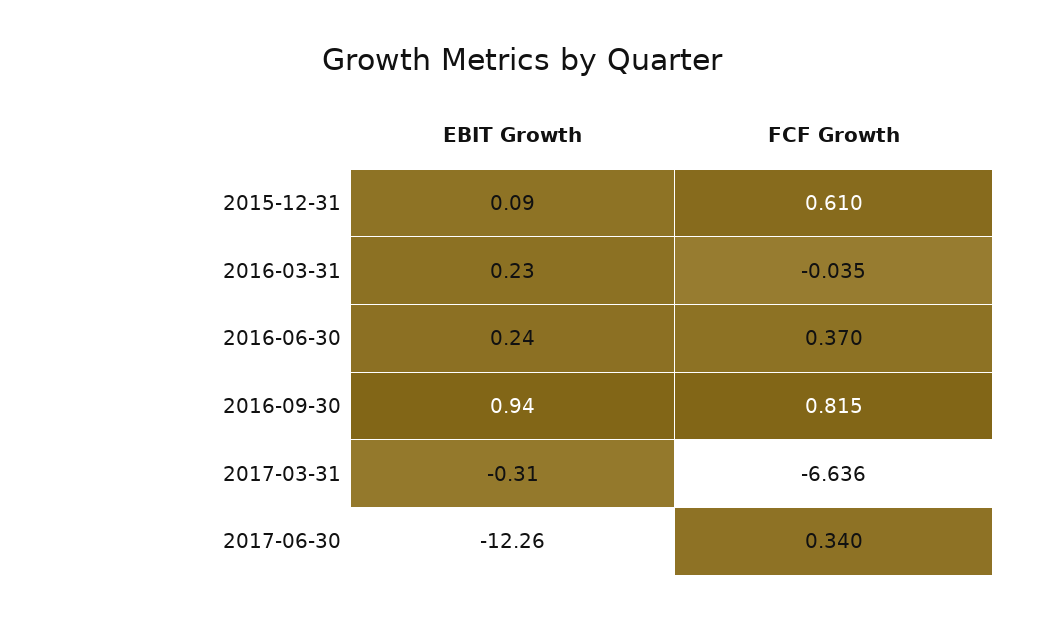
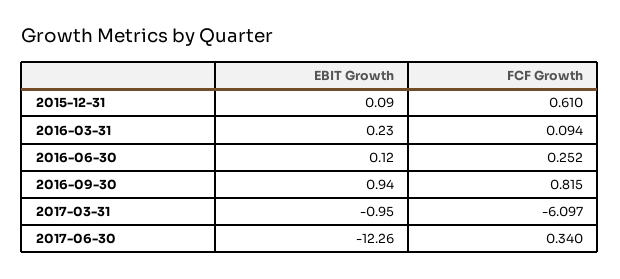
  {
    "EBIT Growth": {
      "2015-12-31": 0.09,
      "2016-03-31": 0.23,
-     "2016-06-30": 0.24,
+     "2016-06-30": 0.12,
      "2016-09-30": 0.94,
-     "2017-03-31": -0.31,
+     "2017-03-31": -0.95,
      "2017-06-30": -12.26
    },
    "FCF Growth": {
      "2015-12-31": 0.61,
-     "2016-03-31": -0.035,
+     "2016-03-31": 0.094,
-     "2016-06-30": 0.37,
+     "2016-06-30": 0.252,
      "2016-09-30": 0.815,
-     "2017-03-31": -6.636,
+     "2017-03-31": -6.097,
      "2017-06-30": 0.34
    }
  }

